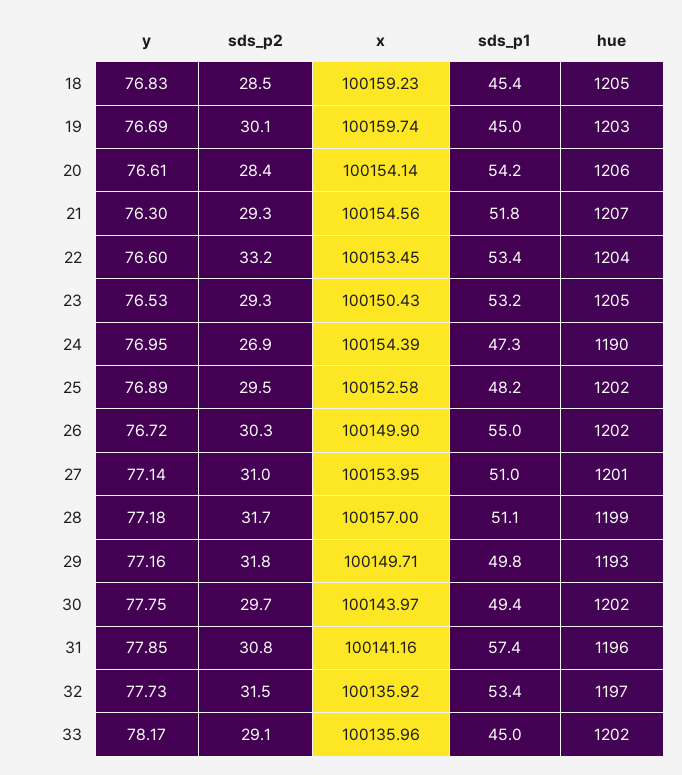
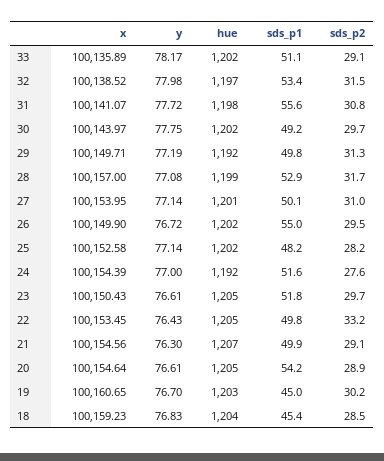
  {
    "y": {
      "18": 76.83,
-     "19": 76.69,
+     "19": 76.7,
      "20": 76.61,
      "21": 76.3,
-     "22": 76.6,
+     "22": 76.43,
-     "23": 76.53,
+     "23": 76.61,
-     "24": 76.95,
+     "24": 77,
-     "25": 76.89,
+     "25": 77.14,
      "26": 76.72,
      "27": 77.14,
-     "28": 77.18,
+     "28": 77.08,
-     "29": 77.16,
+     "29": 77.19,
      "30": 77.75,
-     "31": 77.85,
+     "31": 77.72,
-     "32": 77.73,
+     "32": 77.98,
      "33": 78.17
    },
    "sds_p2": {
      "18": 28.5,
-     "19": 30.1,
+     "19": 30.2,
-     "20": 28.4,
+     "20": 28.9,
-     "21": 29.3,
+     "21": 29.1,
      "22": 33.2,
-     "23": 29.3,
+     "23": 29.7,
-     "24": 26.9,
+     "24": 27.6,
-     "25": 29.5,
+     "25": 28.2,
-     "26": 30.3,
+     "26": 29.5,
      "27": 31,
      "28": 31.7,
-     "29": 31.8,
+     "29": 31.3,
      "30": 29.7,
      "31": 30.8,
      "32": 31.5,
      "33": 29.1
    },
    "x": {
      "18": 100159.23,
-     "19": 100159.74,
+     "19": 100160.65,
-     "20": 100154.14,
+     "20": 100154.64,
      "21": 100154.56,
      "22": 100153.45,
      "23": 100150.43,
      "24": 100154.39,
      "25": 100152.58,
      "26": 100149.9,
      "27": 100153.95,
      "28": 100157,
      "29": 100149.71,
      "30": 100143.97,
-     "31": 100141.16,
+     "31": 100141.07,
-     "32": 100135.92,
+     "32": 100138.52,
-     "33": 100135.96
+     "33": 100135.89
    },
    "sds_p1": {
      "18": 45.4,
      "19": 45,
      "20": 54.2,
-     "21": 51.8,
+     "21": 49.9,
-     "22": 53.4,
+     "22": 49.8,
-     "23": 53.2,
+     "23": 51.8,
-     "24": 47.3,
+     "24": 51.6,
      "25": 48.2,
      "26": 55,
-     "27": 51,
+     "27": 50.1,
-     "28": 51.1,
+     "28": 52.9,
      "29": 49.8,
-     "30": 49.4,
+     "30": 49.2,
-     "31": 57.4,
+     "31": 55.6,
      "32": 53.4,
-     "33": 45
+     "33": 51.1
    },
    "hue": {
-     "18": 1205,
+     "18": 1204,
      "19": 1203,
-     "20": 1206,
+     "20": 1205,
      "21": 1207,
-     "22": 1204,
+     "22": 1205,
      "23": 1205,
-     "24": 1190,
+     "24": 1192,
      "25": 1202,
      "26": 1202,
      "27": 1201,
      "28": 1199,
-     "29": 1193,
+     "29": 1192,
      "30": 1202,
-     "31": 1196,
+     "31": 1198,
      "32": 1197,
      "33": 1202
    }
  }

